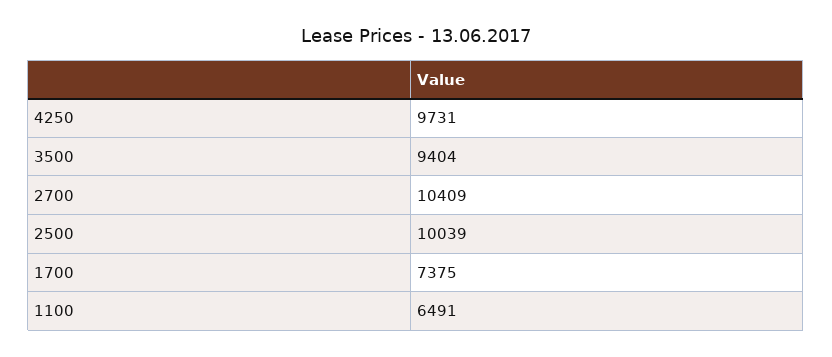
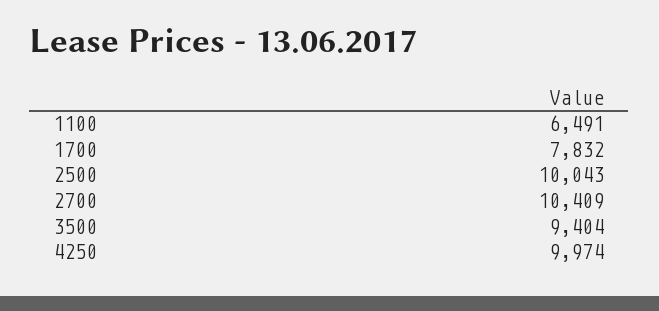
  {
-   "4250": 9731,
+   "4250": 9974,
    "3500": 9404,
    "2700": 10409,
-   "2500": 10039,
+   "2500": 10043,
-   "1700": 7375,
+   "1700": 7832,
    "1100": 6491
  }

